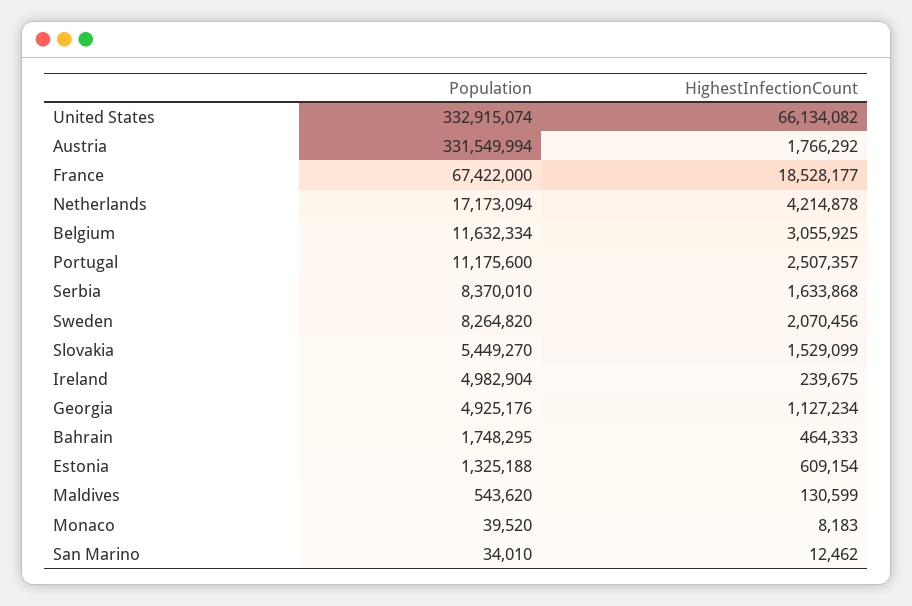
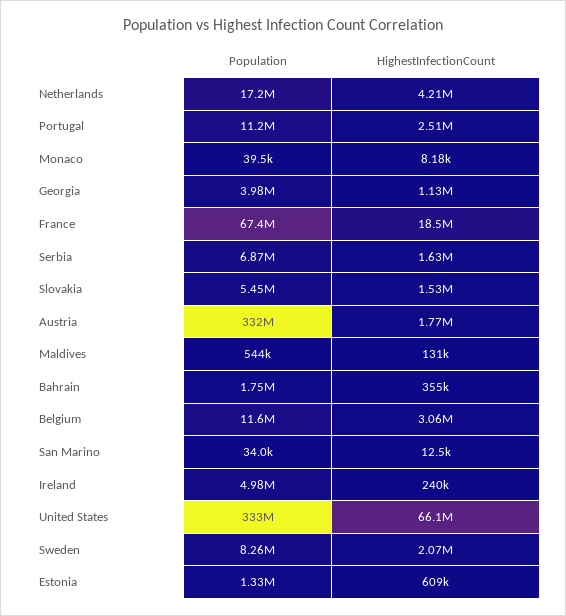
  {
    "Population": {
      "United States": 332915074,
      "Austria": 331549994,
      "France": 67422000,
      "Netherlands": 17173094,
      "Belgium": 11632334,
      "Portugal": 11175600,
-     "Serbia": 8370010,
+     "Serbia": 6870000,
      "Sweden": 8264820,
      "Slovakia": 5449270,
      "Ireland": 4982904,
-     "Georgia": 4925176,
+     "Georgia": 3980000,
      "Bahrain": 1748295,
      "Estonia": 1325188,
      "Maldives": 543620,
      "Monaco": 39520,
      "San Marino": 34010
    },
    "HighestInfectionCount": {
      "United States": 66134082,
      "Austria": 1766292,
      "France": 18528177,
      "Netherlands": 4214878,
      "Belgium": 3055925,
      "Portugal": 2507357,
      "Serbia": 1633868,
      "Sweden": 2070456,
      "Slovakia": 1529099,
      "Ireland": 239675,
      "Georgia": 1127234,
-     "Bahrain": 464333,
+     "Bahrain": 355000,
      "Estonia": 609154,
      "Maldives": 130599,
      "Monaco": 8183,
      "San Marino": 12462
    }
  }

